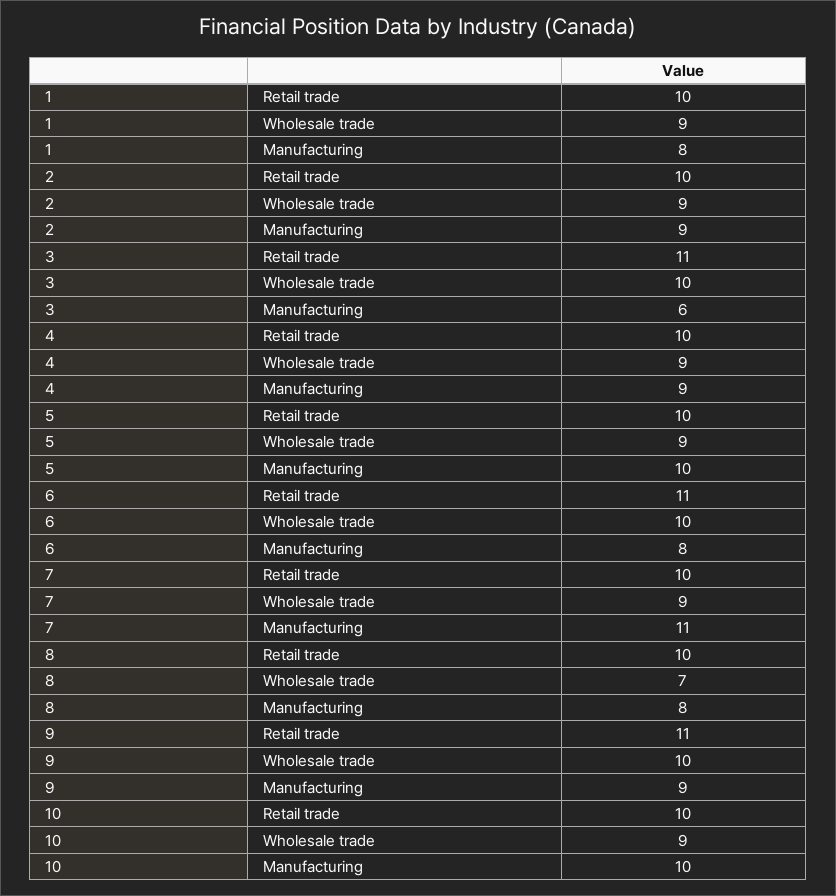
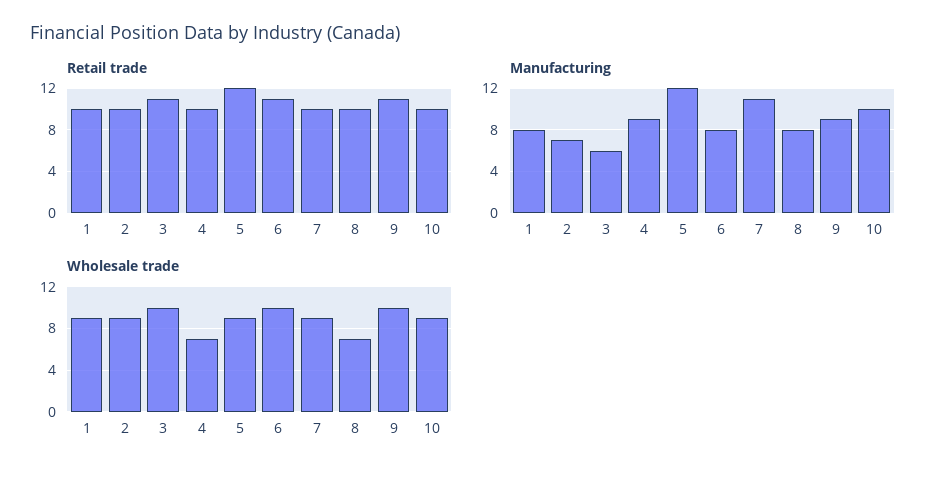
  {
    "Retail trade": {
      "1": 10,
      "2": 10,
      "3": 11,
      "4": 10,
-     "5": 10,
+     "5": 12,
      "6": 11,
      "7": 10,
      "8": 10,
      "9": 11,
      "10": 10
    },
    "Wholesale trade": {
      "1": 9,
      "2": 9,
      "3": 10,
-     "4": 9,
+     "4": 7,
      "5": 9,
      "6": 10,
      "7": 9,
      "8": 7,
      "9": 10,
      "10": 9
    },
    "Manufacturing": {
      "1": 8,
-     "2": 9,
+     "2": 7,
      "3": 6,
      "4": 9,
-     "5": 10,
+     "5": 12,
      "6": 8,
      "7": 11,
      "8": 8,
      "9": 9,
      "10": 10
    }
  }

